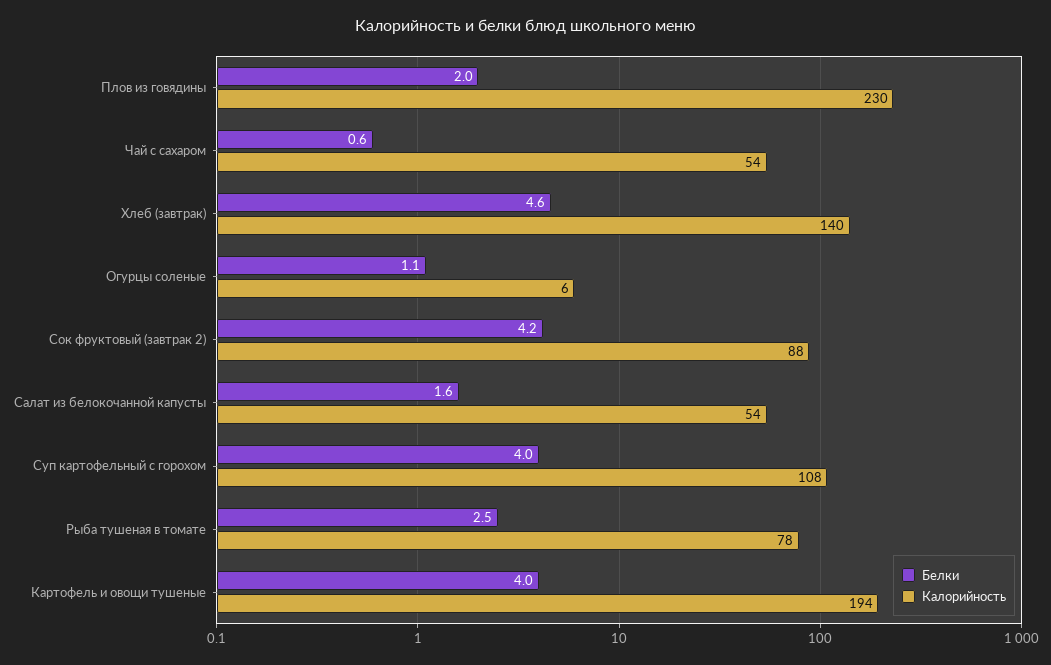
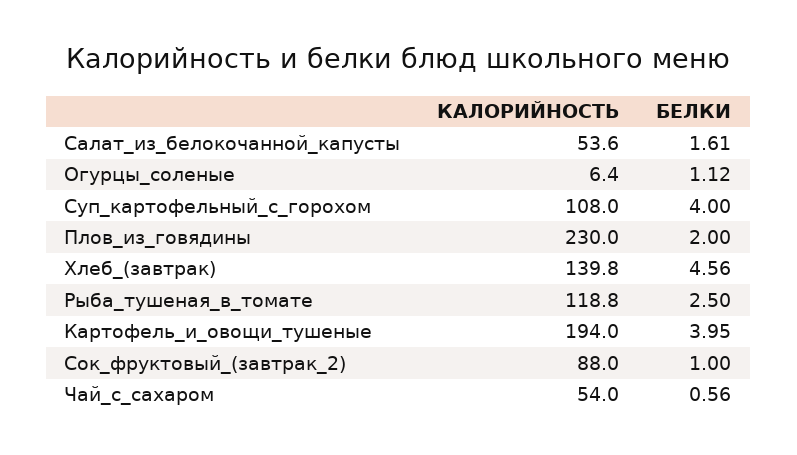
  {
    "Белки": {
      "Плов из говядины": 2,
      "Чай с сахаром": 0.56,
      "Хлеб (завтрак)": 4.56,
      "Огурцы соленые": 1.12,
-     "Сок фруктовый (завтрак 2)": 4.2,
+     "Сок фруктовый (завтрак 2)": 1,
      "Салат из белокочанной капусты": 1.61,
      "Суп картофельный с горохом": 4,
      "Рыба тушеная в томате": 2.5,
      "Картофель и овощи тушеные": 3.95
    },
    "Калорийность": {
      "Плов из говядины": 230,
      "Чай с сахаром": 54,
      "Хлеб (завтрак)": 139.8,
      "Огурцы соленые": 6.4,
      "Сок фруктовый (завтрак 2)": 88,
      "Салат из белокочанной капусты": 53.6,
      "Суп картофельный с горохом": 108,
-     "Рыба тушеная в томате": 78,
+     "Рыба тушеная в томате": 118.8,
      "Картофель и овощи тушеные": 194
    }
  }

